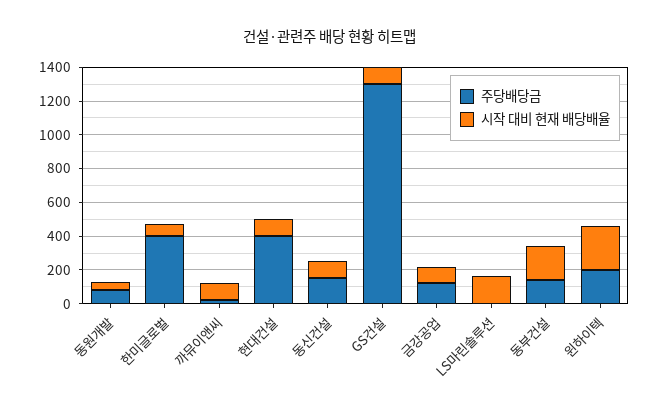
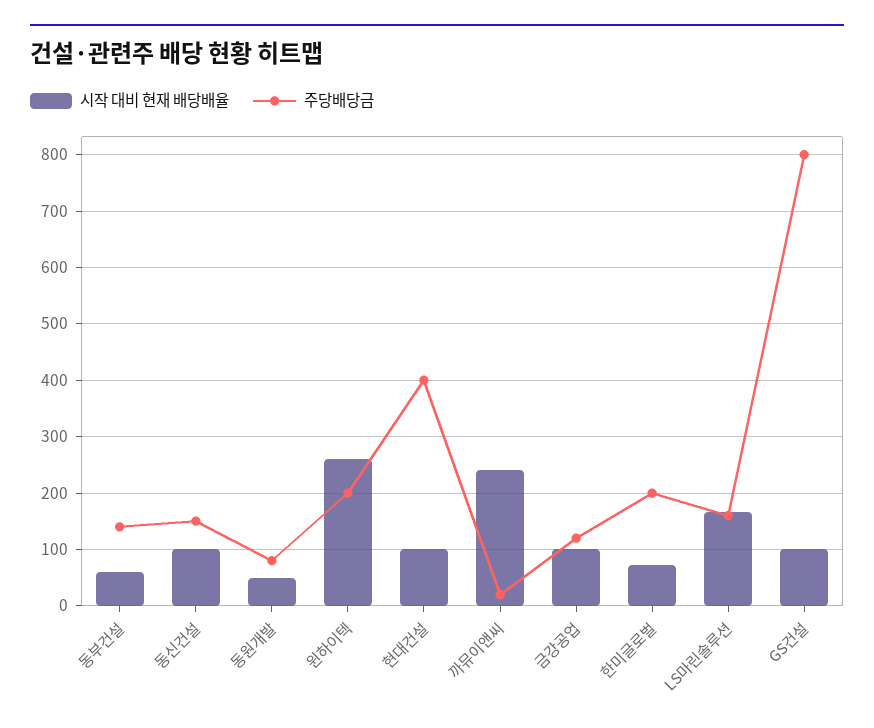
  {
    "주당배당금": {
      "동원개발": 80,
-     "한미글로벌": 400,
+     "한미글로벌": 200,
      "까뮤이앤씨": 20,
      "현대건설": 400,
      "동신건설": 160,
-     "GS건설": 1300,
+     "GS건설": 800,
      "금강공업": 120,
-     "LS마린솔루션": 0,
+     "LS마린솔루션": 160,
      "동부건설": 140,
      "윈하이텍": 200
    },
    "시작 대비 현재 배당배율": {
      "동원개발": 60,
      "한미글로벌": 80,
-     "까뮤이앤씨": 100,
+     "까뮤이앤씨": 240,
      "현대건설": 100,
      "동신건설": 100,
      "GS건설": 100,
      "금강공업": 100,
      "LS마린솔루션": 160,
-     "동부건설": 200,
+     "동부건설": 60,
      "윈하이텍": 260
    }
  }

